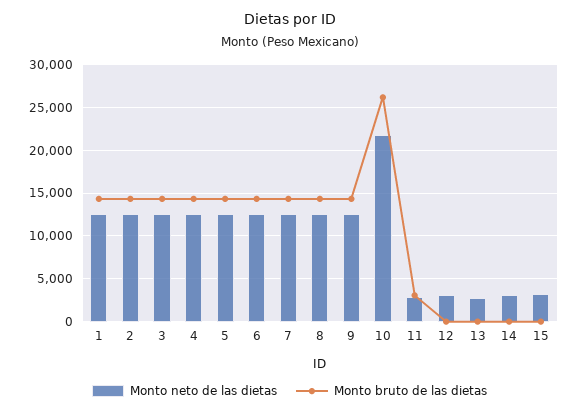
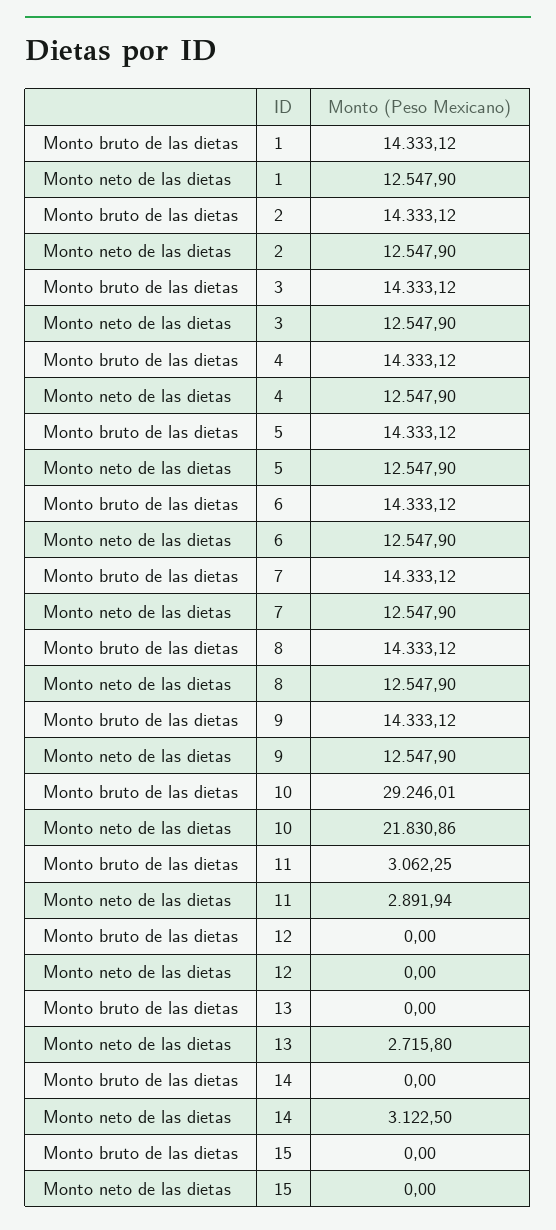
  {
    "Monto neto de las dietas": {
      "1": 12547.9,
      "2": 12547.9,
      "3": 12547.9,
      "4": 12547.9,
      "5": 12547.9,
      "6": 12547.9,
      "7": 12547.9,
      "8": 12547.9,
      "9": 12547.9,
      "10": 21830.86,
      "11": 2891.94,
-     "12": 3000,
+     "12": 0,
      "13": 2715.8,
      "14": 3122.5,
-     "15": 3000
+     "15": 0
    },
    "Monto bruto de las dietas": {
      "1": 14333.12,
      "2": 14333.12,
      "3": 14333.12,
      "4": 14333.12,
      "5": 14333.12,
      "6": 14333.12,
      "7": 14333.12,
      "8": 14333.12,
      "9": 14333.12,
-     "10": 26000,
+     "10": 29246.01,
      "11": 3062.25,
      "12": 0,
      "13": 0,
      "14": 0,
      "15": 0
    }
  }

